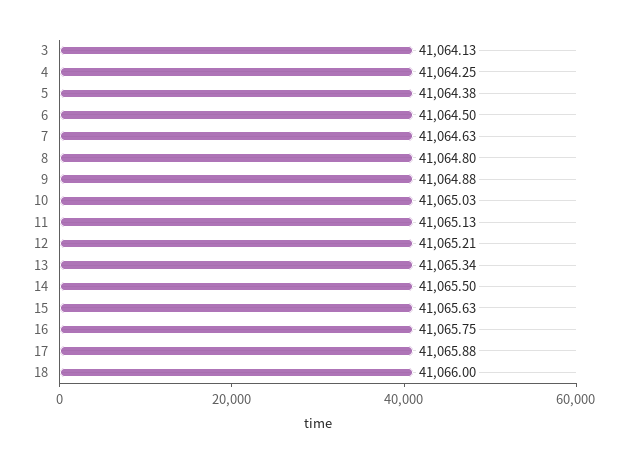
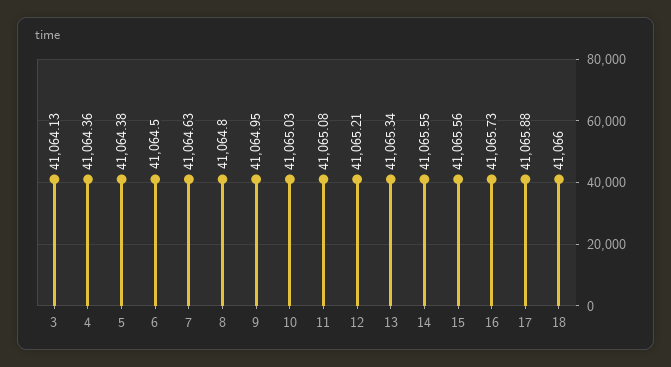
  {
    "3": 41064.13,
-   "4": 41064.25,
+   "4": 41064.36,
    "5": 41064.38,
    "6": 41064.5,
    "7": 41064.63,
    "8": 41064.8,
-   "9": 41064.88,
+   "9": 41064.95,
    "10": 41065.03,
-   "11": 41065.13,
+   "11": 41065.08,
    "12": 41065.21,
    "13": 41065.34,
-   "14": 41065.5,
+   "14": 41065.55,
-   "15": 41065.63,
+   "15": 41065.56,
-   "16": 41065.75,
+   "16": 41065.73,
    "17": 41065.88,
    "18": 41066
  }

